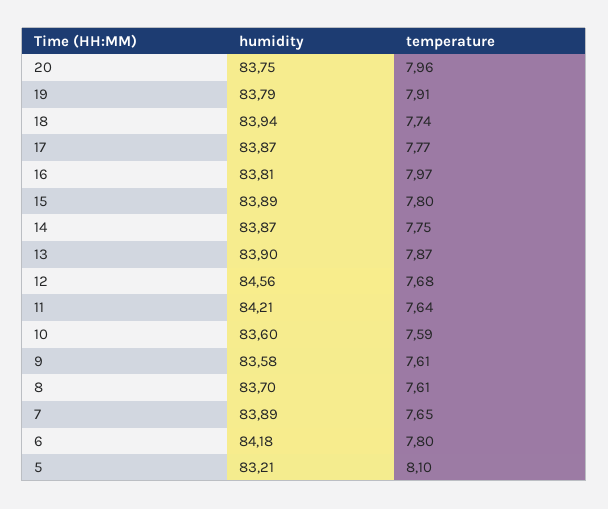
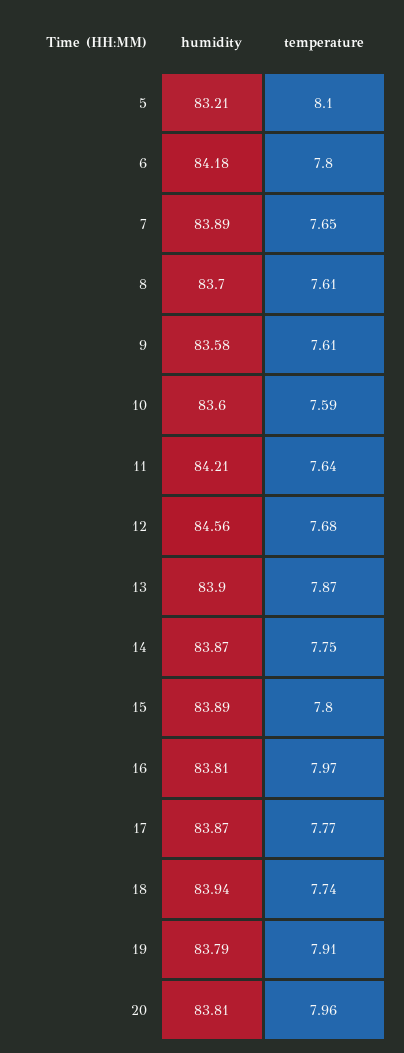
  {
    "humidity": {
-     "20": 83.75,
+     "20": 83.81,
      "19": 83.79,
      "18": 83.94,
      "17": 83.87,
      "16": 83.81,
      "15": 83.89,
      "14": 83.87,
      "13": 83.9,
      "12": 84.56,
      "11": 84.21,
      "10": 83.6,
      "9": 83.58,
      "8": 83.7,
      "7": 83.89,
      "6": 84.18,
      "5": 83.21
    },
    "temperature": {
      "20": 7.96,
      "19": 7.91,
      "18": 7.74,
      "17": 7.77,
      "16": 7.97,
      "15": 7.8,
      "14": 7.75,
      "13": 7.87,
      "12": 7.68,
      "11": 7.64,
      "10": 7.59,
      "9": 7.61,
      "8": 7.61,
      "7": 7.65,
      "6": 7.8,
      "5": 8.1
    }
  }

